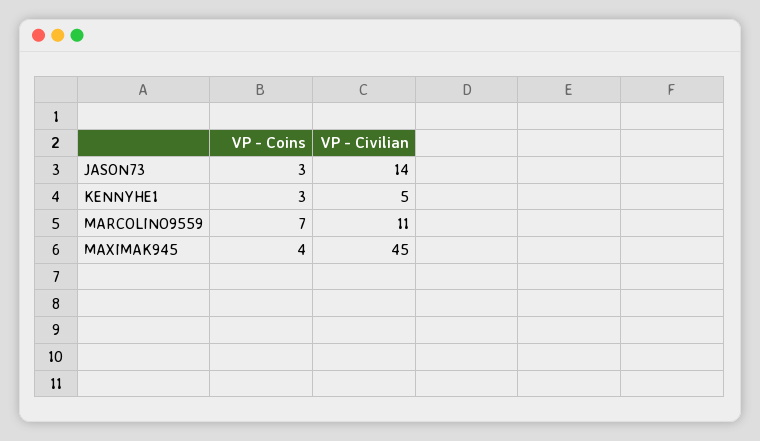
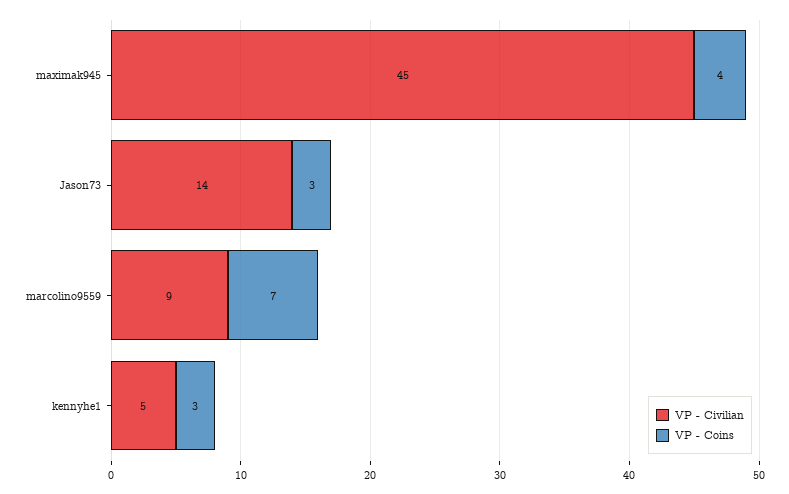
  {
    "VP - Coins": {
      "JASON73": 3,
      "KENNYHE1": 3,
      "MARCOLINO9559": 7,
      "MAXIMAK945": 4
    },
    "VP - Civilian": {
      "JASON73": 14,
      "KENNYHE1": 5,
-     "MARCOLINO9559": 11,
+     "MARCOLINO9559": 9,
      "MAXIMAK945": 45
    }
  }

